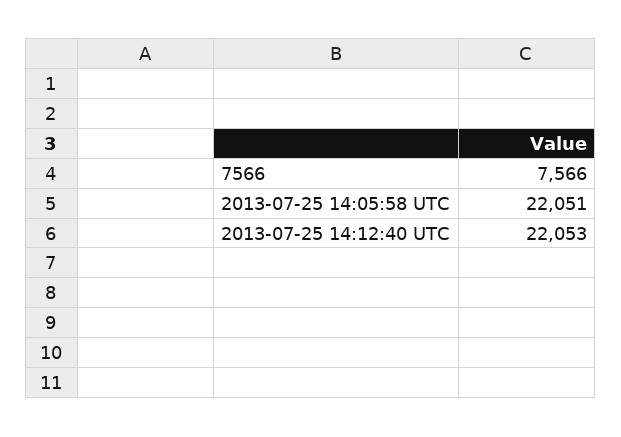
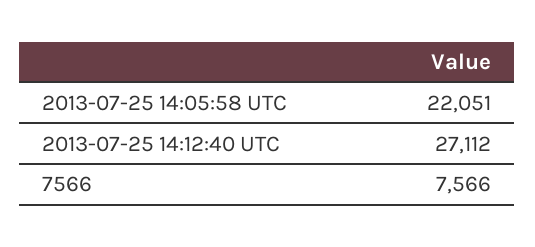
  {
    "7566": 7566,
    "2013-07-25 14:05:58 UTC": 22051,
-   "2013-07-25 14:12:40 UTC": 22053
+   "2013-07-25 14:12:40 UTC": 27112
  }

